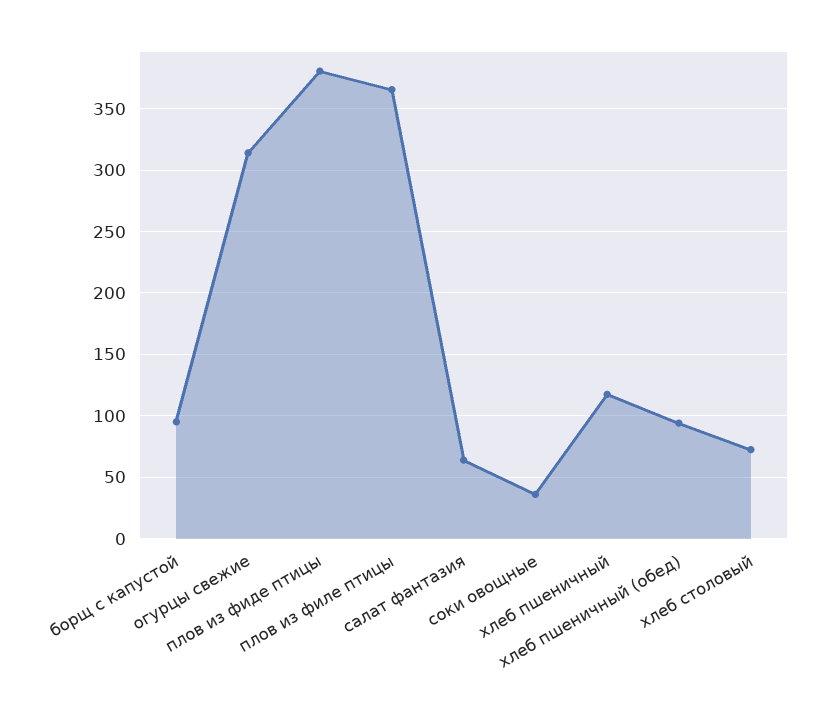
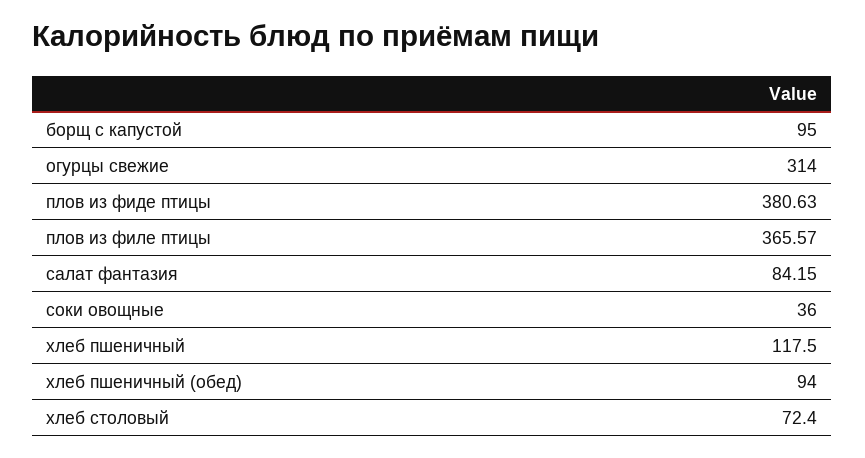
  {
    "борщ с капустой": 95,
    "огурцы свежие": 314,
    "плов из фиде птицы": 380.63,
    "плов из филе птицы": 365.57,
-   "салат фантазия": 65,
+   "салат фантазия": 84.15,
    "соки овощные": 36,
    "хлеб пшеничный": 117.5,
    "хлеб пшеничный (обед)": 94,
    "хлеб столовый": 72.4
  }

